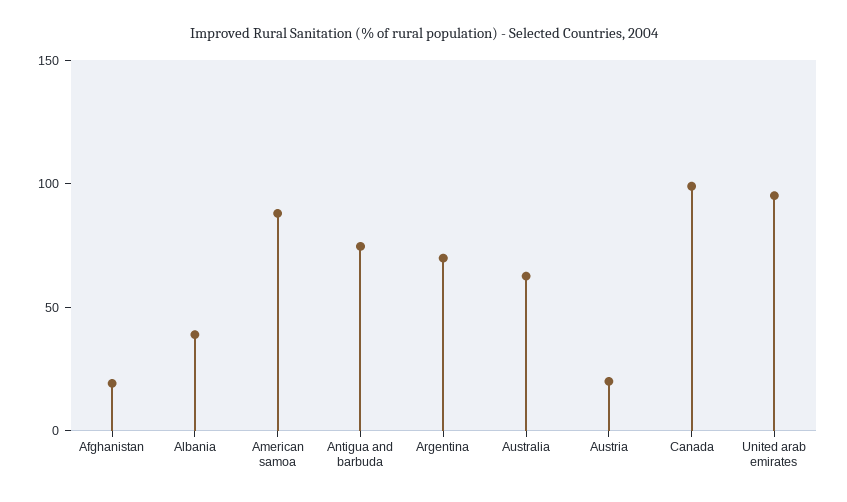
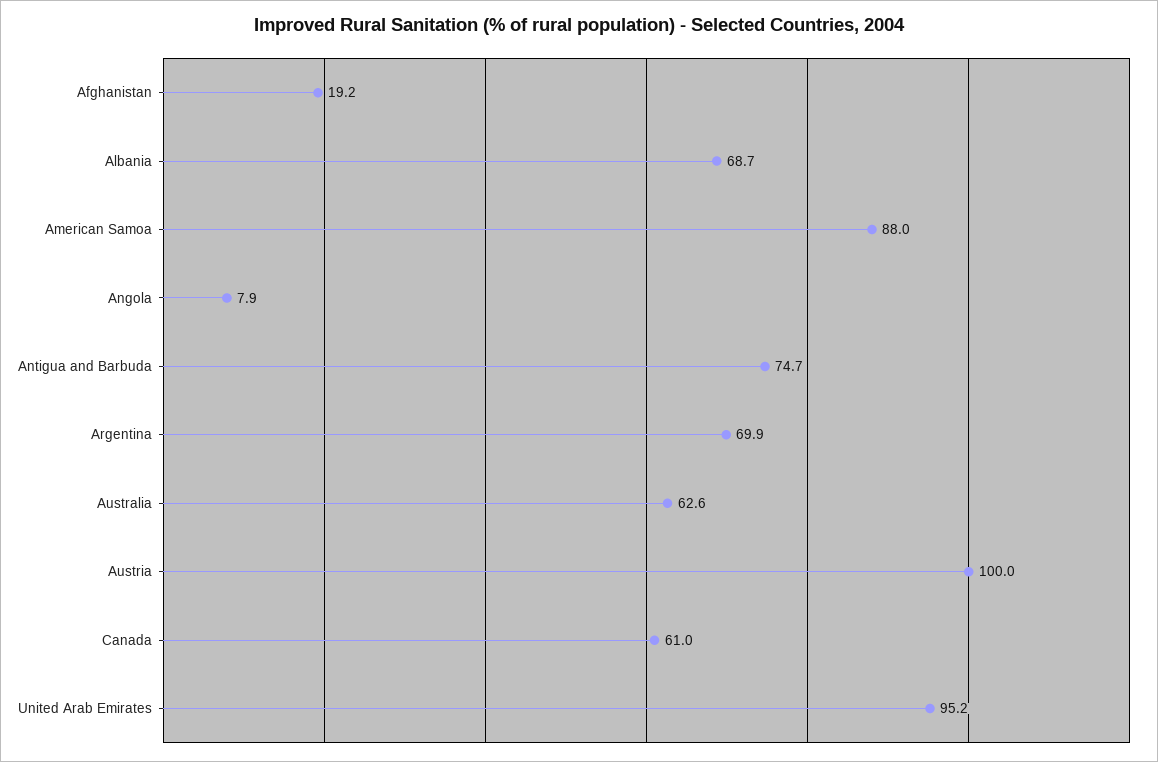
  {
    "Afghanistan": 19.2,
-   "Albania": 40,
+   "Albania": 68.7,
    "American samoa": 88,
    "Antigua and barbuda": 74.7,
    "Argentina": 69.9,
    "Australia": 62.6,
-   "Austria": 20,
+   "Austria": 100,
-   "Canada": 100,
+   "Canada": 61,
-   "United arab emirates": 95.2
+   "United arab emirates": 95.2,
+   "Angola": 7.9
  }

